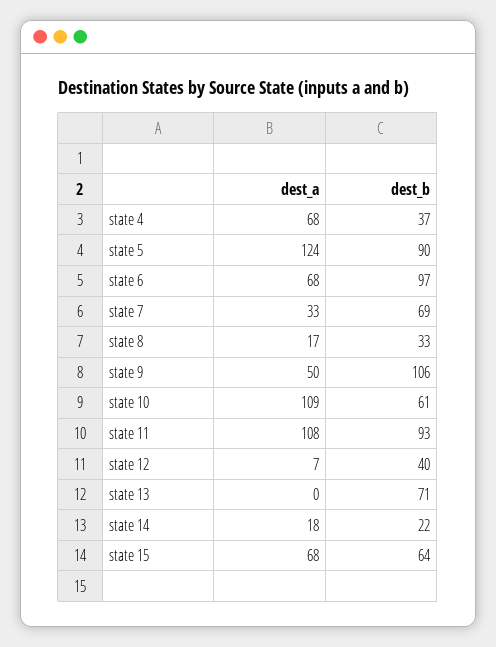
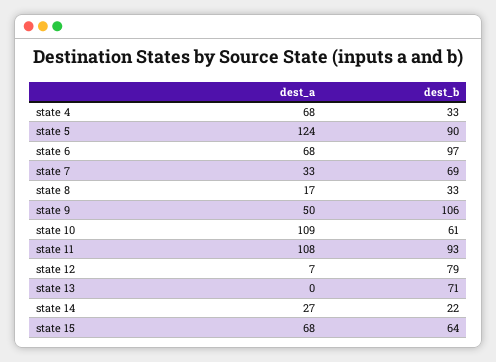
  {
    "dest_a": {
      "state 4": 68,
      "state 5": 124,
      "state 6": 68,
      "state 7": 33,
      "state 8": 17,
      "state 9": 50,
      "state 10": 109,
      "state 11": 108,
      "state 12": 7,
      "state 13": 0,
-     "state 14": 18,
+     "state 14": 27,
      "state 15": 68
    },
    "dest_b": {
-     "state 4": 37,
+     "state 4": 33,
      "state 5": 90,
      "state 6": 97,
      "state 7": 69,
      "state 8": 33,
      "state 9": 106,
      "state 10": 61,
      "state 11": 93,
-     "state 12": 40,
+     "state 12": 79,
      "state 13": 71,
      "state 14": 22,
      "state 15": 64
    }
  }

